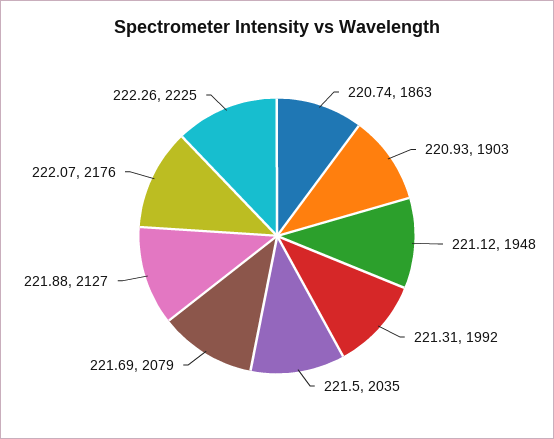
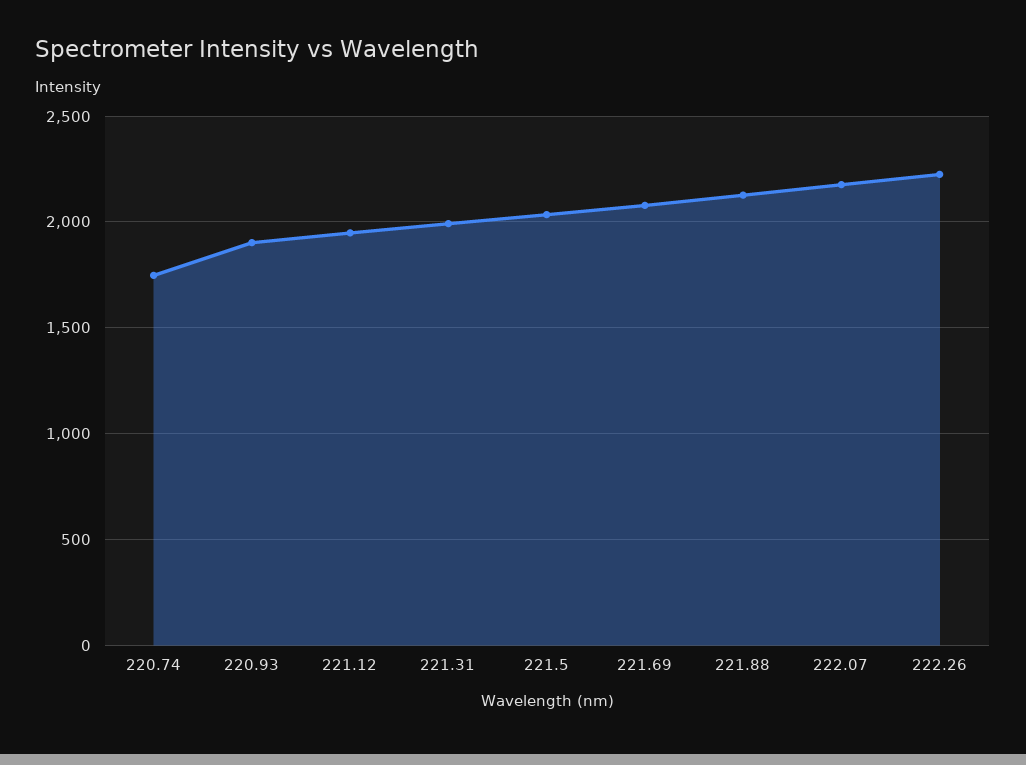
  {
-   "220.74": 1863,
+   "220.74": 1750,
    "220.93": 1903,
    "221.12": 1948,
    "221.31": 1992,
    "221.5": 2035,
    "221.69": 2079,
    "221.88": 2127,
    "222.07": 2176,
    "222.26": 2225
  }

